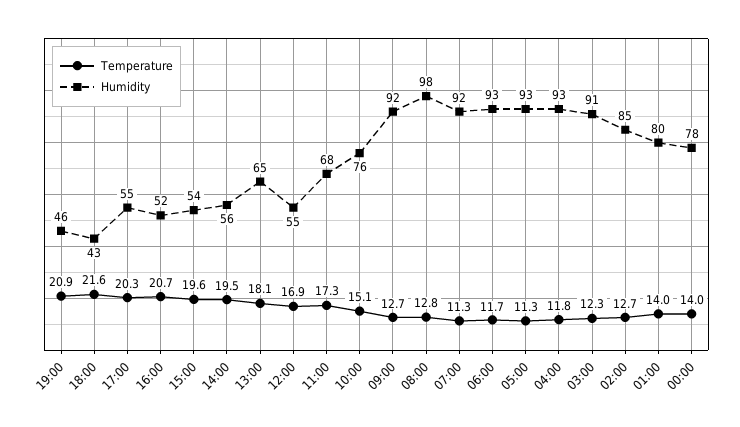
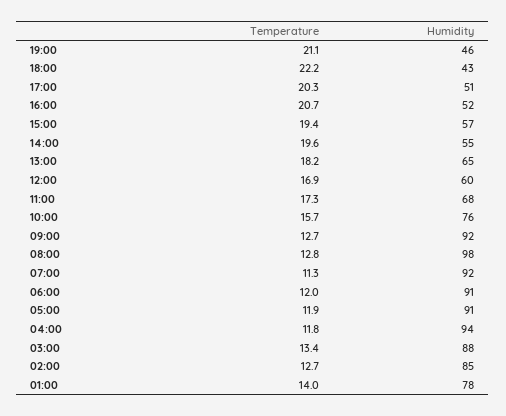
  {
    "Temperature": {
-     "19:00": 20.9,
+     "19:00": 21.1,
-     "18:00": 21.6,
+     "18:00": 22.2,
      "17:00": 20.3,
      "16:00": 20.7,
-     "15:00": 19.6,
+     "15:00": 19.4,
-     "14:00": 19.5,
+     "14:00": 19.6,
-     "13:00": 18.1,
+     "13:00": 18.2,
      "12:00": 16.9,
      "11:00": 17.3,
-     "10:00": 15.1,
+     "10:00": 15.7,
      "09:00": 12.7,
      "08:00": 12.8,
      "07:00": 11.3,
-     "06:00": 11.7,
+     "06:00": 12,
-     "05:00": 11.3,
+     "05:00": 11.9,
      "04:00": 11.8,
-     "03:00": 12.3,
+     "03:00": 13.4,
      "02:00": 12.7,
-     "01:00": 14,
+     "01:00": 14
-     "00:00": 14
    },
    "Humidity": {
      "19:00": 46,
      "18:00": 43,
-     "17:00": 55,
+     "17:00": 51,
      "16:00": 52,
-     "15:00": 54,
+     "15:00": 57,
-     "14:00": 56,
+     "14:00": 55,
      "13:00": 65,
-     "12:00": 55,
+     "12:00": 60,
      "11:00": 68,
      "10:00": 76,
      "09:00": 92,
      "08:00": 98,
      "07:00": 92,
-     "06:00": 93,
+     "06:00": 91,
-     "05:00": 93,
+     "05:00": 91,
-     "04:00": 93,
+     "04:00": 94,
-     "03:00": 91,
+     "03:00": 88,
      "02:00": 85,
-     "01:00": 80,
+     "01:00": 78
-     "00:00": 78
    }
  }

